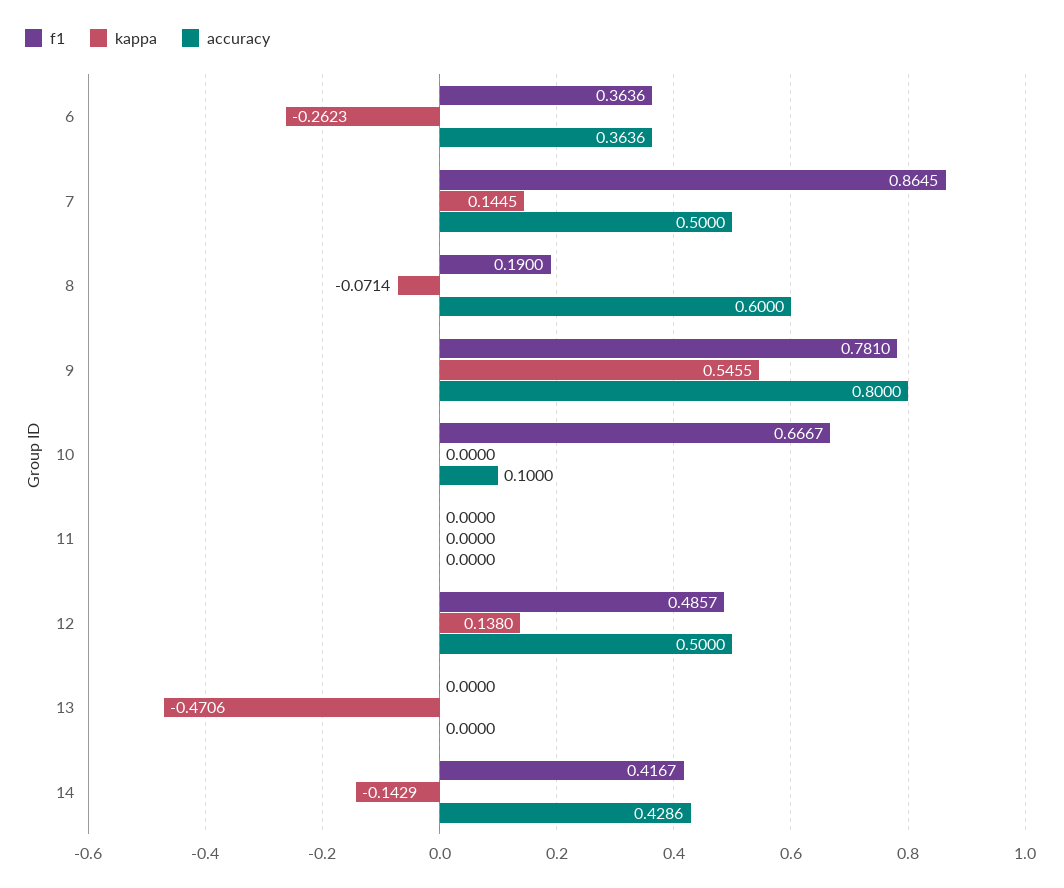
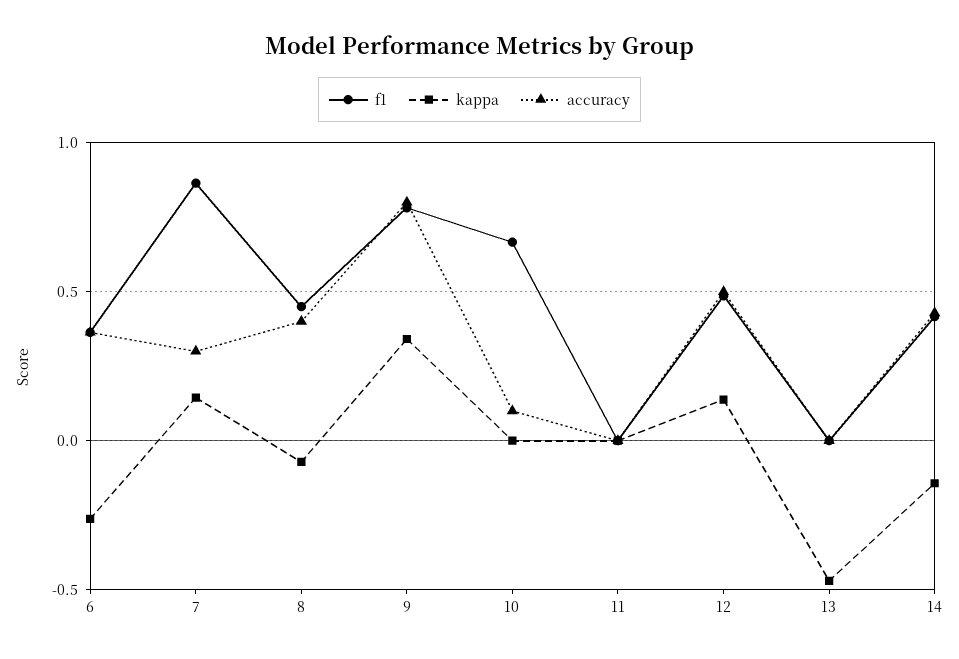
  {
    "f1": {
      "6": 0.3636,
      "7": 0.8645,
-     "8": 0.19,
+     "8": 0.45,
      "9": 0.781,
      "10": 0.6667,
      "11": 0,
      "12": 0.4857,
      "13": 0,
      "14": 0.4167
    },
    "kappa": {
      "6": -0.2623,
      "7": 0.1445,
      "8": -0.0714,
-     "9": 0.5455,
+     "9": 0.35,
      "10": 0,
      "11": 0,
      "12": 0.138,
      "13": -0.4706,
      "14": -0.1429
    },
    "accuracy": {
      "6": 0.3636,
-     "7": 0.5,
+     "7": 0.3,
-     "8": 0.6,
+     "8": 0.4,
      "9": 0.8,
      "10": 0.1,
      "11": 0,
      "12": 0.5,
      "13": 0,
      "14": 0.4286
    }
  }

